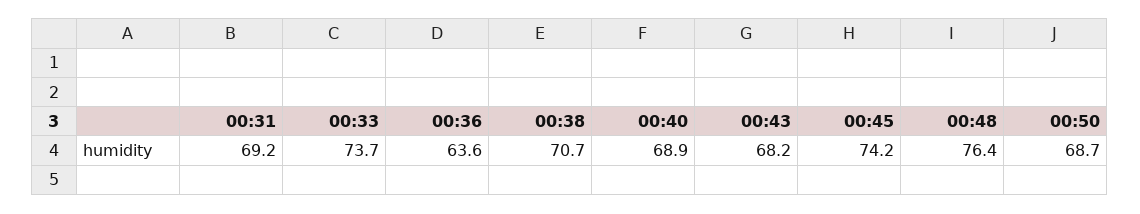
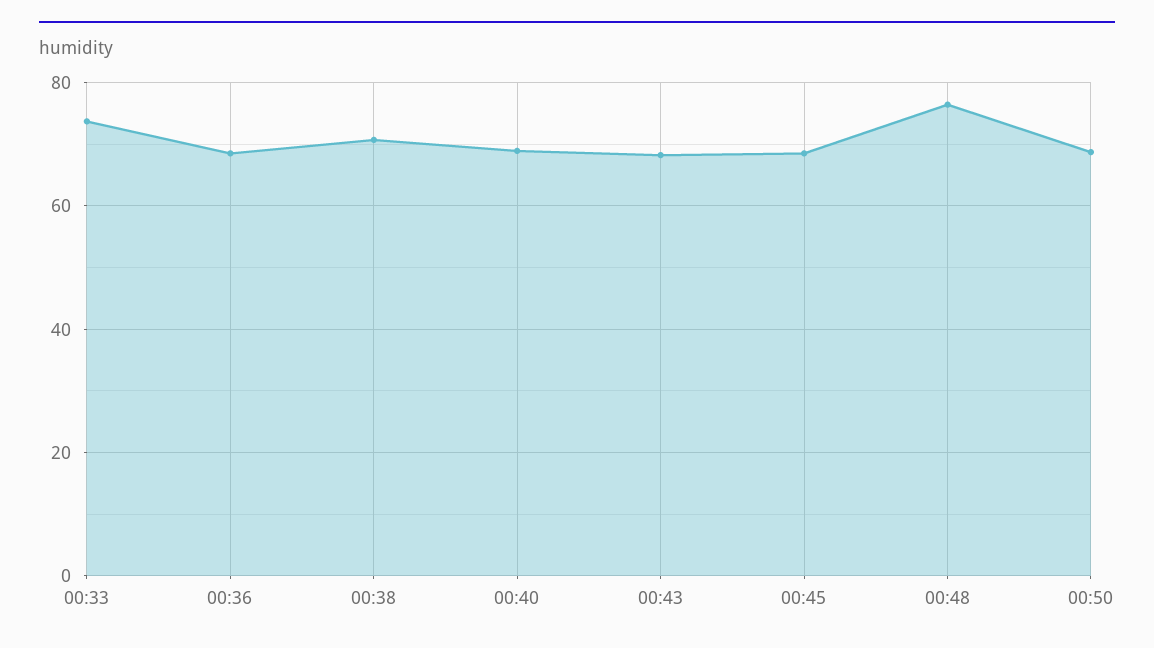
  {
-   "00:31": 69.2,
    "00:33": 73.7,
-   "00:36": 63.6,
+   "00:36": 68,
    "00:38": 70.7,
    "00:40": 68.9,
    "00:43": 68.2,
-   "00:45": 74.2,
+   "00:45": 68,
    "00:48": 76.4,
    "00:50": 68.7
  }

